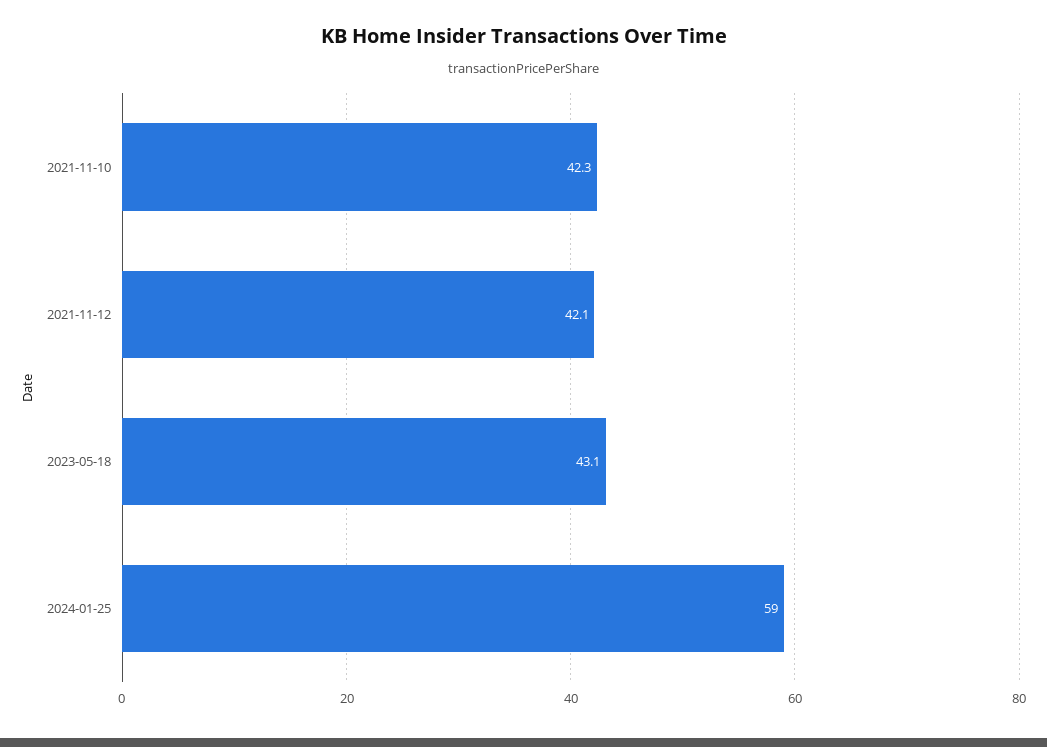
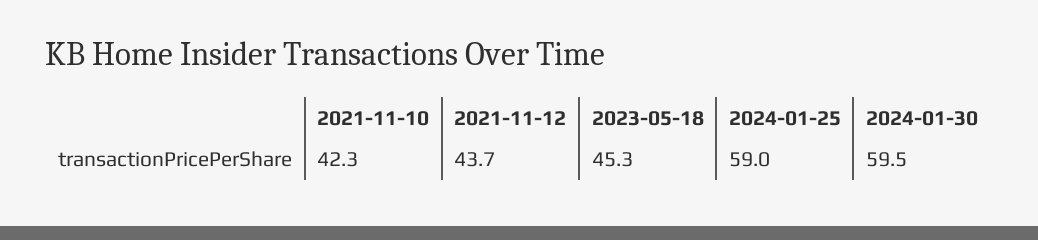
  {
    "2021-11-10": 42.3,
-   "2021-11-12": 42.1,
+   "2021-11-12": 43.7,
-   "2023-05-18": 43.1,
+   "2023-05-18": 45.3,
-   "2024-01-25": 59
+   "2024-01-25": 59,
+   "2024-01-30": 59.5
  }

